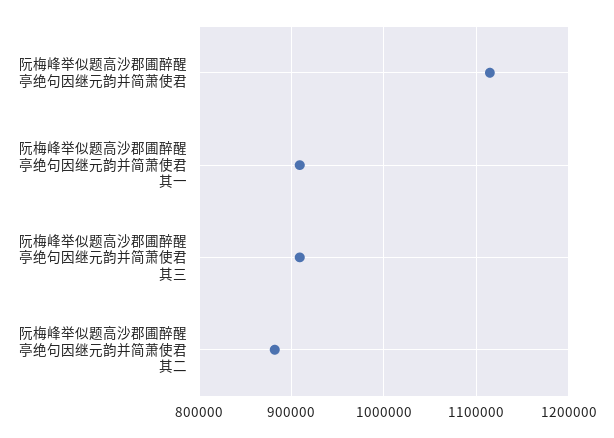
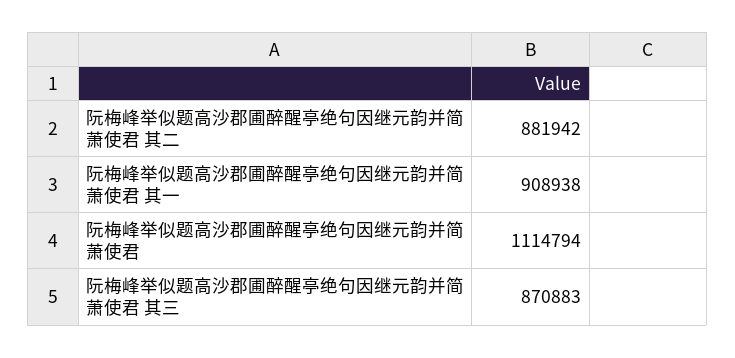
  {
    "阮梅峰举似题高沙郡圃醉醒亭绝句因继元韵并简萧使君": 1114794,
    "阮梅峰举似题高沙郡圃醉醒亭绝句因继元韵并简萧使君 其一": 908938,
-   "阮梅峰举似题高沙郡圃醉醒亭绝句因继元韵并简萧使君 其三": 910000,
+   "阮梅峰举似题高沙郡圃醉醒亭绝句因继元韵并简萧使君 其三": 870883,
    "阮梅峰举似题高沙郡圃醉醒亭绝句因继元韵并简萧使君 其二": 881942
  }

